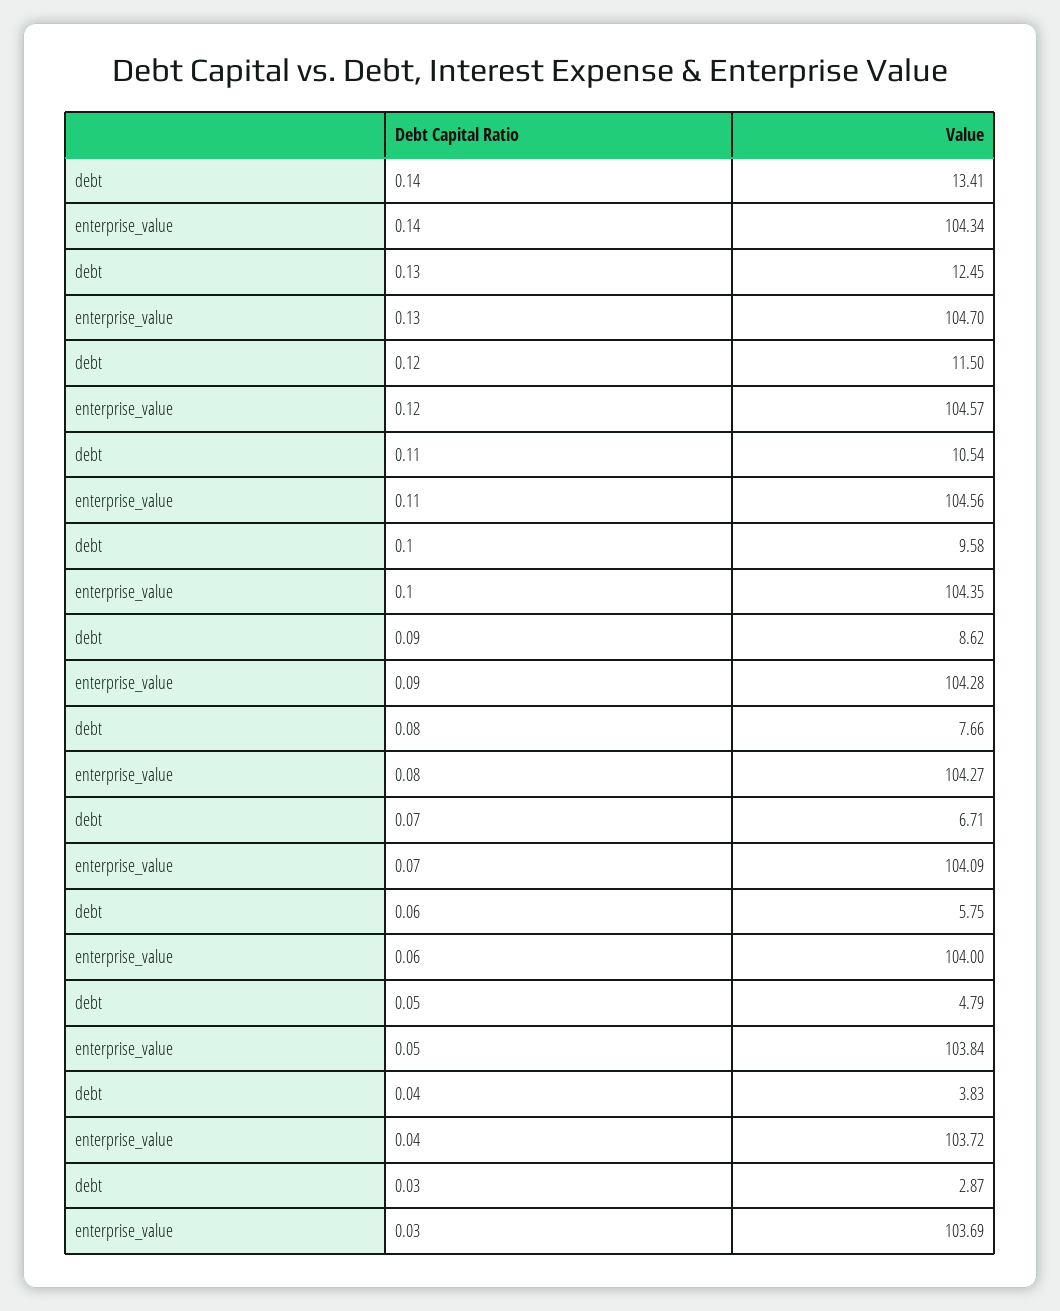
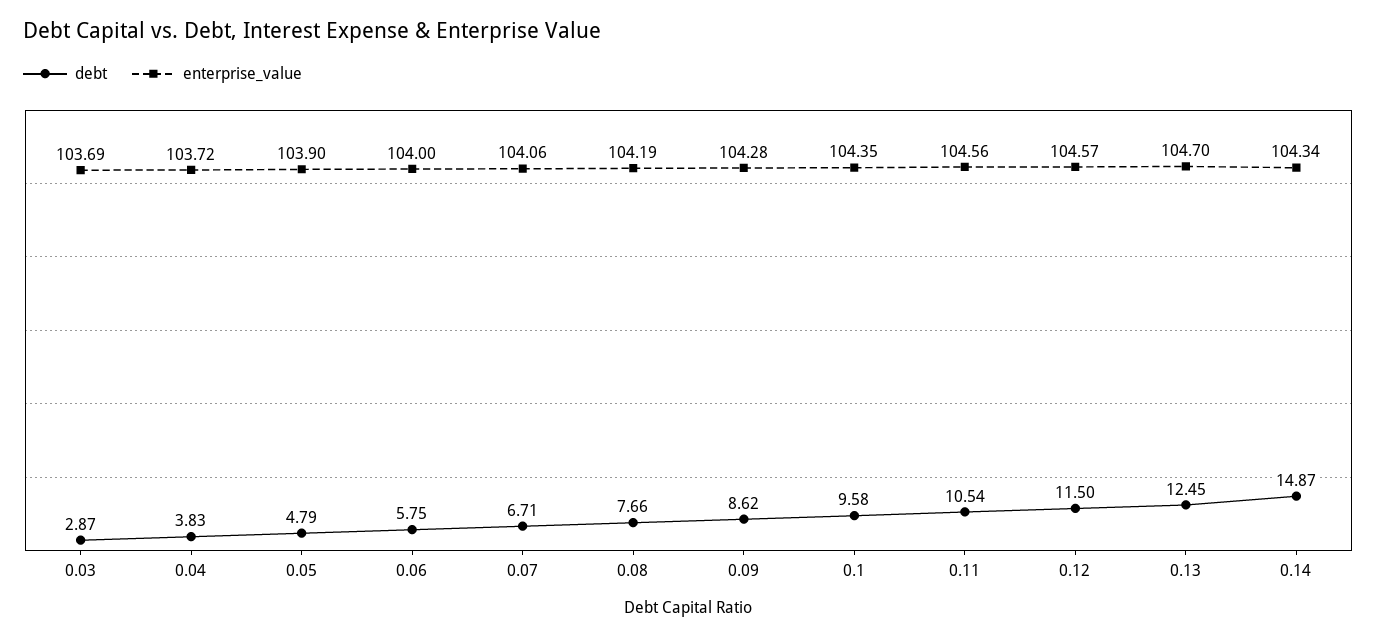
  {
    "debt": {
-     "0.14": 13.41,
+     "0.14": 14.87,
      "0.13": 12.45,
      "0.12": 11.5,
      "0.11": 10.54,
      "0.1": 9.58,
      "0.09": 8.62,
      "0.08": 7.66,
      "0.07": 6.71,
      "0.06": 5.75,
      "0.05": 4.79,
      "0.04": 3.83,
      "0.03": 2.87
    },
    "enterprise_value": {
      "0.14": 104.34,
      "0.13": 104.7,
      "0.12": 104.57,
      "0.11": 104.56,
      "0.1": 104.35,
      "0.09": 104.28,
-     "0.08": 104.27,
+     "0.08": 104.19,
-     "0.07": 104.09,
+     "0.07": 104.06,
      "0.06": 104,
-     "0.05": 103.84,
+     "0.05": 103.9,
      "0.04": 103.72,
      "0.03": 103.69
    }
  }

